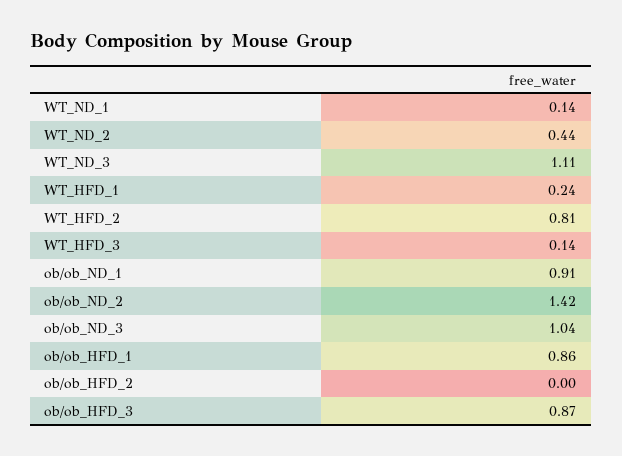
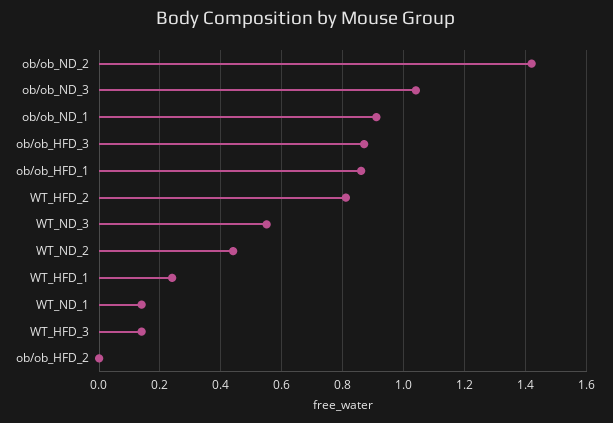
  {
    "WT_ND_1": 0.14,
    "WT_ND_2": 0.44,
-   "WT_ND_3": 1.11,
+   "WT_ND_3": 0.55,
    "WT_HFD_1": 0.24,
    "WT_HFD_2": 0.81,
    "WT_HFD_3": 0.14,
    "ob/ob_ND_1": 0.91,
    "ob/ob_ND_2": 1.42,
    "ob/ob_ND_3": 1.04,
    "ob/ob_HFD_1": 0.86,
    "ob/ob_HFD_2": 0,
    "ob/ob_HFD_3": 0.87
  }

